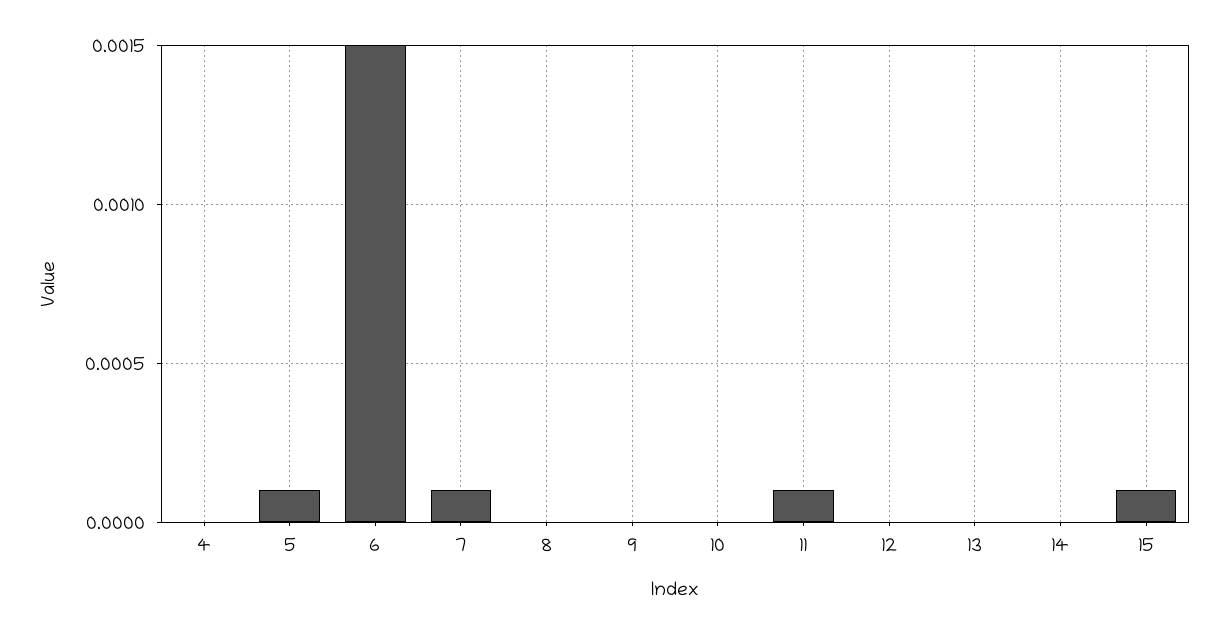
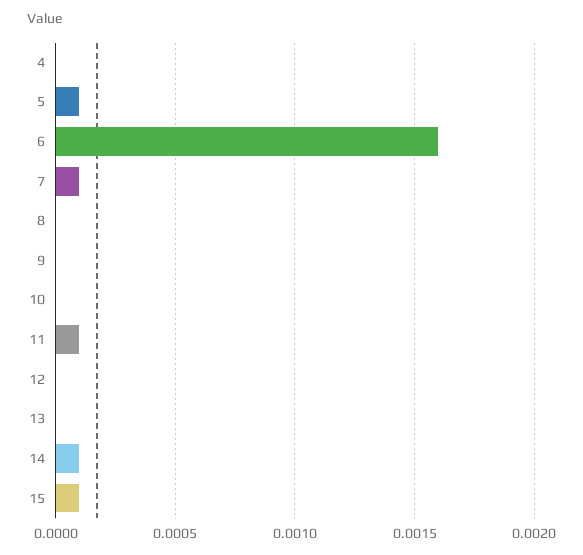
  {
    "4": 0,
    "5": 0.0001,
-   "6": 0.0015,
+   "6": 0.0016,
    "7": 0.0001,
    "8": 0,
    "9": 0,
    "10": 0,
    "11": 0.0001,
    "12": 0,
    "13": 0,
-   "14": 0,
+   "14": 0.0001,
    "15": 0.0001
  }

